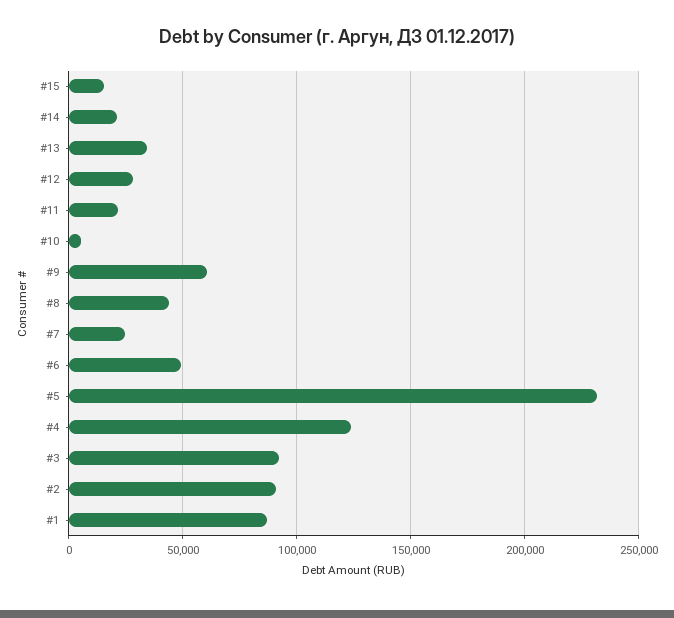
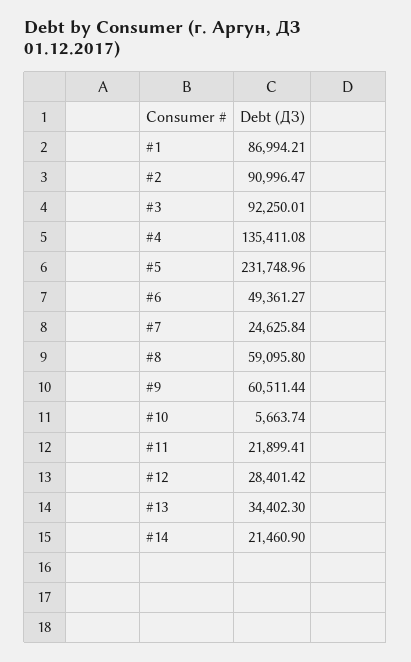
  {
-   "#15": 15000,
    "#14": 21460.9,
    "#13": 34402.3,
    "#12": 28401.42,
    "#11": 21899.41,
    "#10": 5663.74,
    "#9": 60511.44,
-   "#8": 45000,
+   "#8": 59095.8,
    "#7": 24625.84,
    "#6": 49361.27,
    "#5": 231748.96,
-   "#4": 125000,
+   "#4": 135411.08,
    "#3": 92250.01,
    "#2": 90996.47,
    "#1": 86994.21
  }

